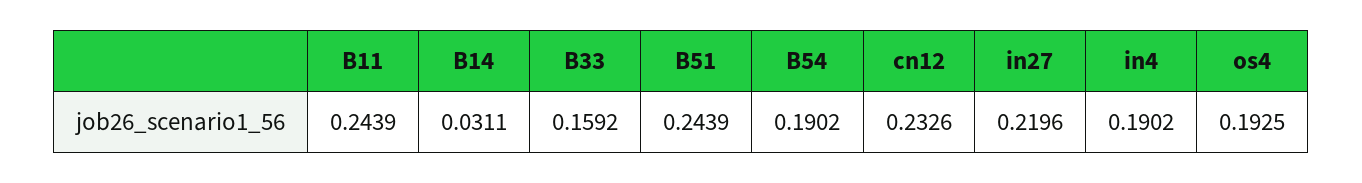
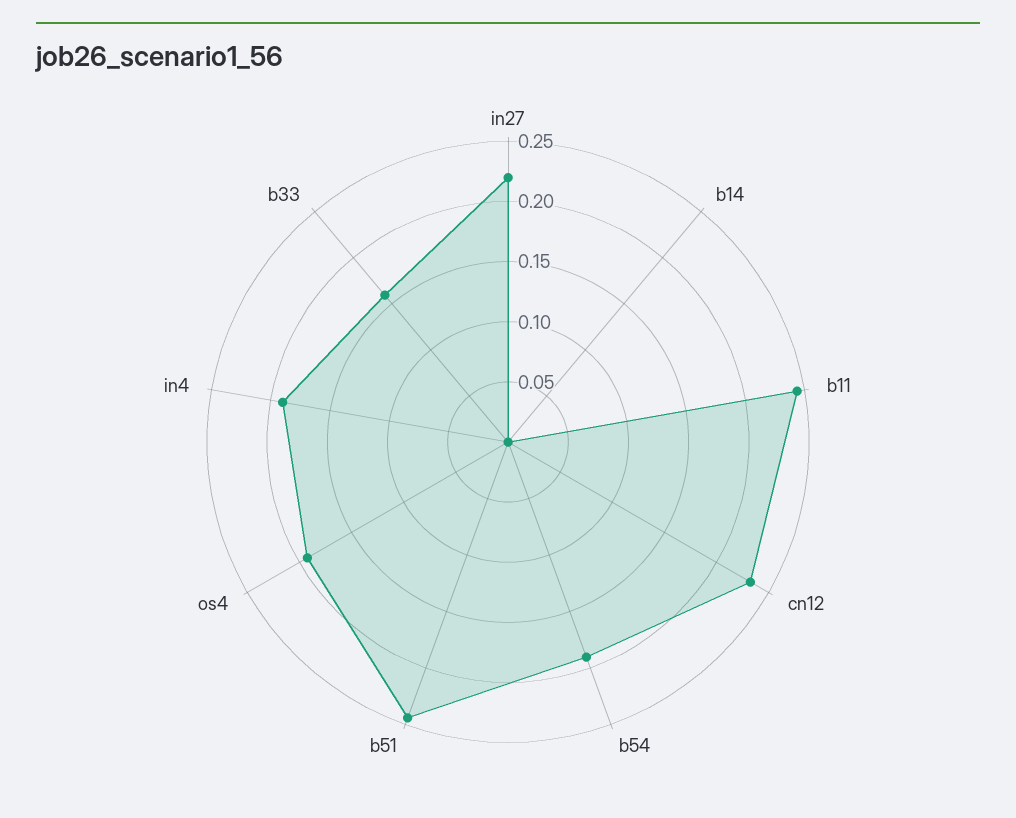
  {
    "B11": 0.2439,
-   "B14": 0.0311,
+   "B14": 0,
    "B33": 0.1592,
    "B51": 0.2439,
    "B54": 0.1902,
    "cn12": 0.2326,
    "in27": 0.2196,
    "in4": 0.1902,
    "os4": 0.1925
  }

